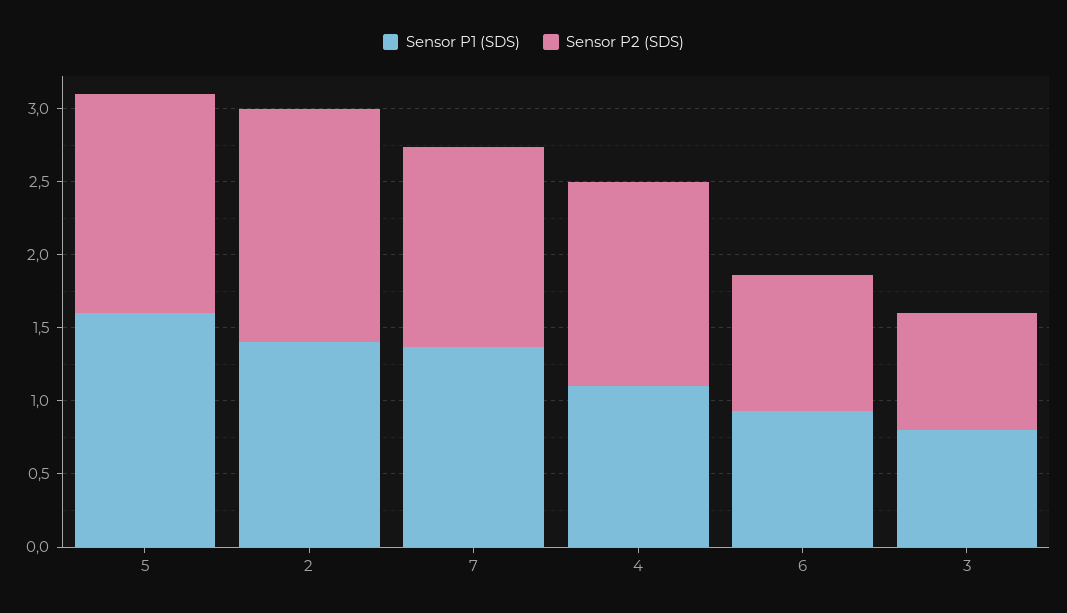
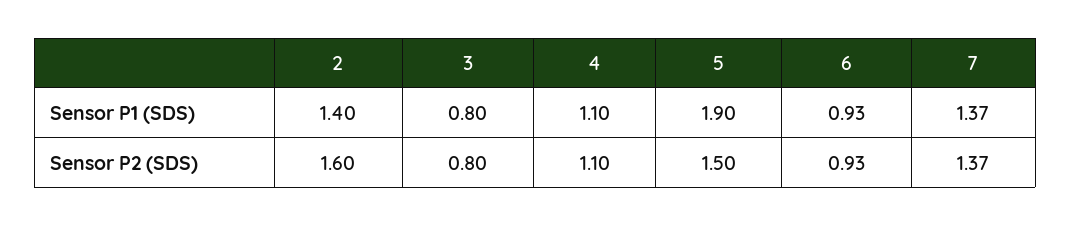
  {
    "Sensor P1 (SDS)": {
-     "5": 1.6,
+     "5": 1.9,
      "2": 1.4,
      "7": 1.37,
      "4": 1.1,
      "6": 0.93,
      "3": 0.8
    },
    "Sensor P2 (SDS)": {
      "5": 1.5,
      "2": 1.6,
      "7": 1.37,
-     "4": 1.4,
+     "4": 1.1,
      "6": 0.93,
      "3": 0.8
    }
  }

